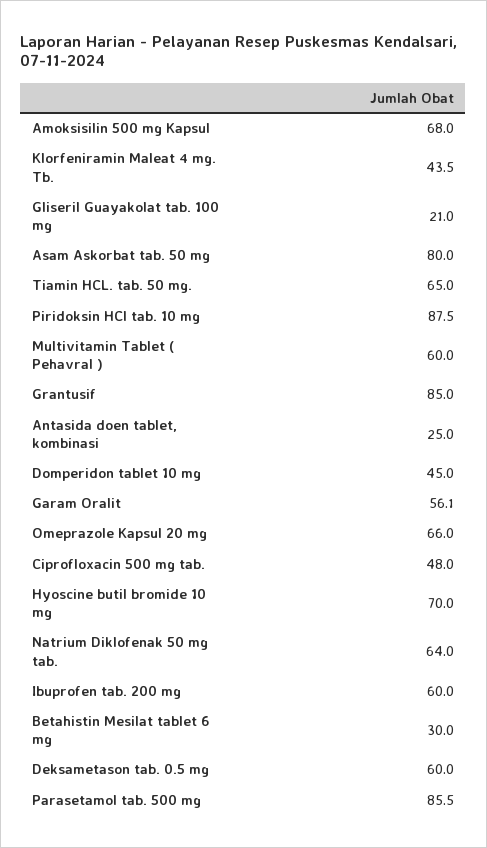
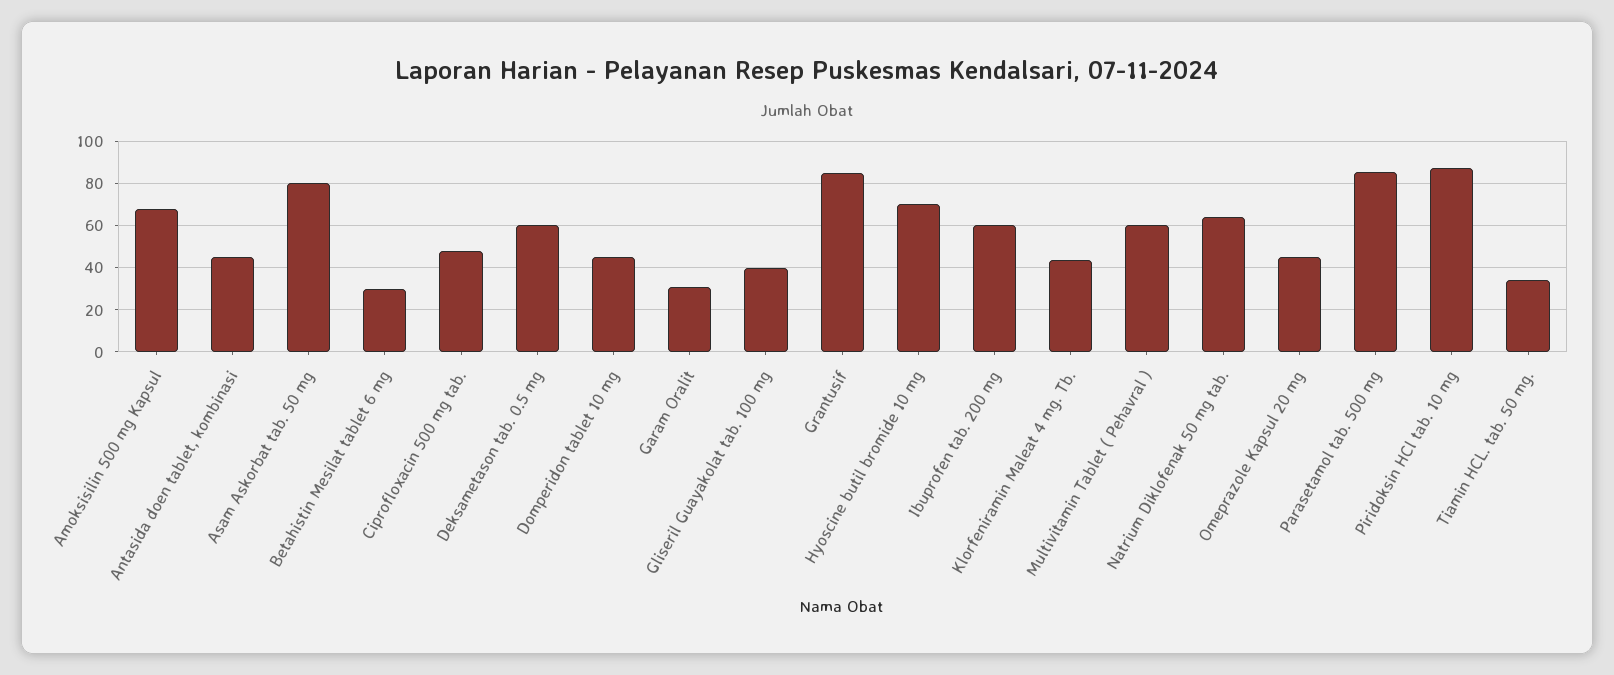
  {
    "Amoksisilin 500 mg Kapsul": 68,
    "Klorfeniramin Maleat 4 mg. Tb.": 43.5,
-   "Gliseril Guayakolat tab. 100 mg": 21,
+   "Gliseril Guayakolat tab. 100 mg": 40,
    "Asam Askorbat tab. 50 mg": 80,
-   "Tiamin HCL. tab. 50 mg.": 65,
+   "Tiamin HCL. tab. 50 mg.": 35,
    "Piridoksin HCl tab. 10 mg": 87.5,
    "Multivitamin Tablet ( Pehavral )": 60,
    "Grantusif": 85,
-   "Antasida doen tablet, kombinasi": 25,
+   "Antasida doen tablet, kombinasi": 45,
    "Domperidon tablet 10 mg": 45,
-   "Garam Oralit": 56.1,
+   "Garam Oralit": 30,
-   "Omeprazole Kapsul 20 mg": 66,
+   "Omeprazole Kapsul 20 mg": 45,
    "Ciprofloxacin 500 mg tab.": 48,
    "Hyoscine butil bromide 10 mg": 70,
    "Natrium Diklofenak 50 mg tab.": 64,
    "Ibuprofen tab. 200 mg": 60,
    "Betahistin Mesilat tablet 6 mg": 30,
    "Deksametason tab. 0.5 mg": 60,
    "Parasetamol tab. 500 mg": 85.5
  }

